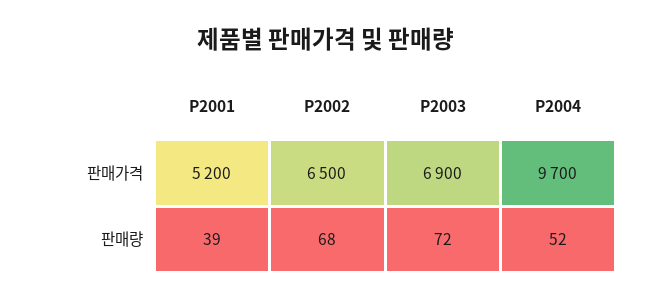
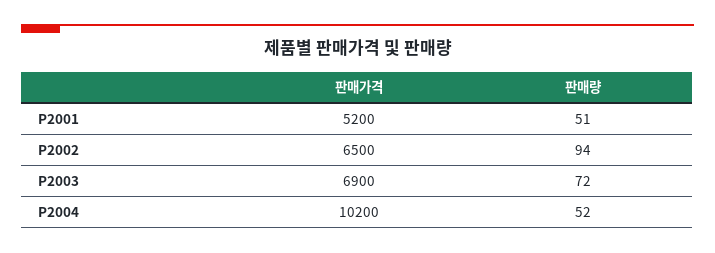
  {
    "P2001": {
      "판매가격": 5200,
-     "판매량": 39
+     "판매량": 51
    },
    "P2002": {
      "판매가격": 6500,
-     "판매량": 68
+     "판매량": 94
    },
    "P2003": {
      "판매가격": 6900,
      "판매량": 72
    },
    "P2004": {
-     "판매가격": 9700,
+     "판매가격": 10200,
      "판매량": 52
    }
  }

